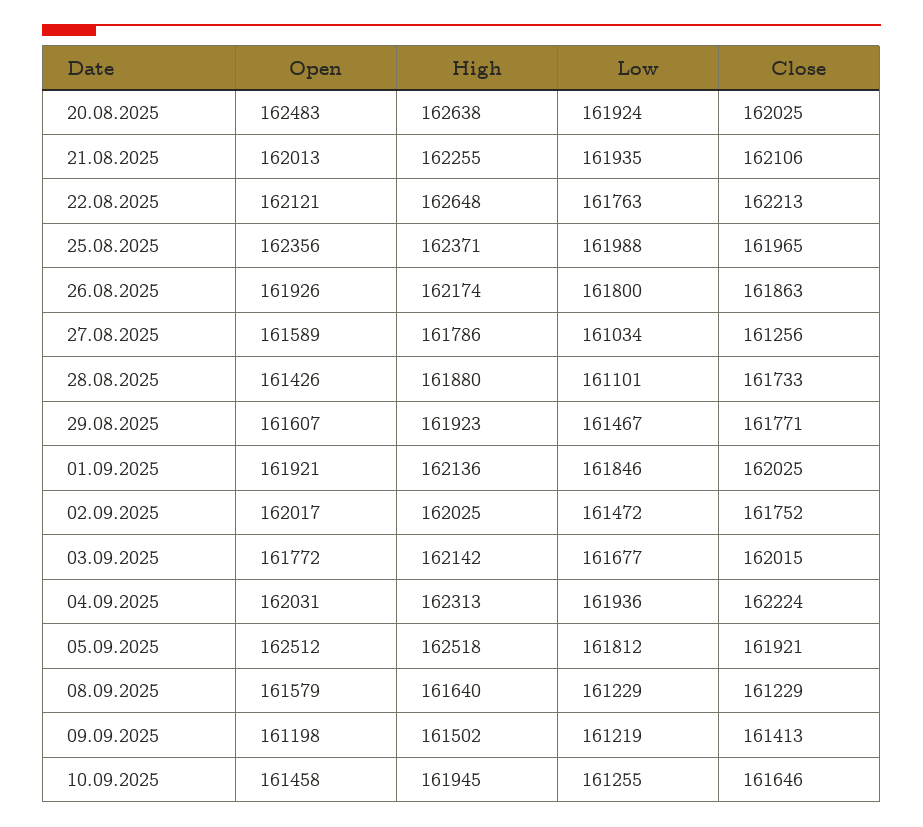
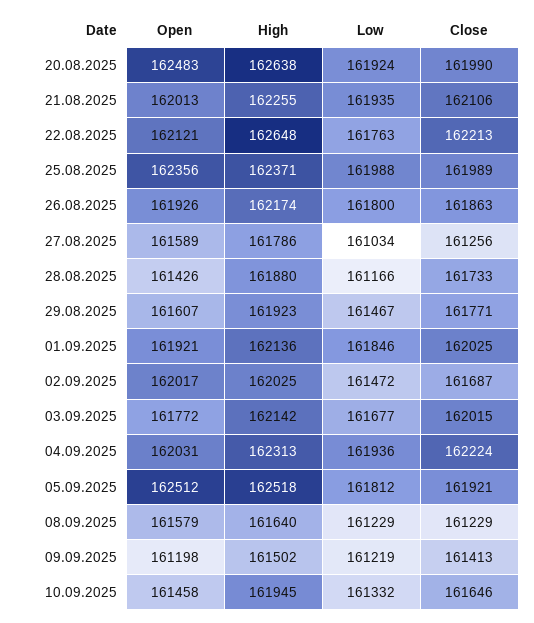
  {
    "Open": {
      "20.08.2025": 162483,
      "21.08.2025": 162013,
      "22.08.2025": 162121,
      "25.08.2025": 162356,
      "26.08.2025": 161926,
      "27.08.2025": 161589,
      "28.08.2025": 161426,
      "29.08.2025": 161607,
      "01.09.2025": 161921,
      "02.09.2025": 162017,
      "03.09.2025": 161772,
      "04.09.2025": 162031,
      "05.09.2025": 162512,
      "08.09.2025": 161579,
      "09.09.2025": 161198,
      "10.09.2025": 161458
    },
    "High": {
      "20.08.2025": 162638,
      "21.08.2025": 162255,
      "22.08.2025": 162648,
      "25.08.2025": 162371,
      "26.08.2025": 162174,
      "27.08.2025": 161786,
      "28.08.2025": 161880,
      "29.08.2025": 161923,
      "01.09.2025": 162136,
      "02.09.2025": 162025,
      "03.09.2025": 162142,
      "04.09.2025": 162313,
      "05.09.2025": 162518,
      "08.09.2025": 161640,
      "09.09.2025": 161502,
      "10.09.2025": 161945
    },
    "Low": {
      "20.08.2025": 161924,
      "21.08.2025": 161935,
      "22.08.2025": 161763,
      "25.08.2025": 161988,
      "26.08.2025": 161800,
      "27.08.2025": 161034,
-     "28.08.2025": 161101,
+     "28.08.2025": 161166,
      "29.08.2025": 161467,
      "01.09.2025": 161846,
      "02.09.2025": 161472,
      "03.09.2025": 161677,
      "04.09.2025": 161936,
      "05.09.2025": 161812,
      "08.09.2025": 161229,
      "09.09.2025": 161219,
-     "10.09.2025": 161255
+     "10.09.2025": 161332
    },
    "Close": {
-     "20.08.2025": 162025,
+     "20.08.2025": 161990,
      "21.08.2025": 162106,
      "22.08.2025": 162213,
-     "25.08.2025": 161965,
+     "25.08.2025": 161989,
      "26.08.2025": 161863,
      "27.08.2025": 161256,
      "28.08.2025": 161733,
      "29.08.2025": 161771,
      "01.09.2025": 162025,
-     "02.09.2025": 161752,
+     "02.09.2025": 161687,
      "03.09.2025": 162015,
      "04.09.2025": 162224,
      "05.09.2025": 161921,
      "08.09.2025": 161229,
      "09.09.2025": 161413,
      "10.09.2025": 161646
    }
  }

